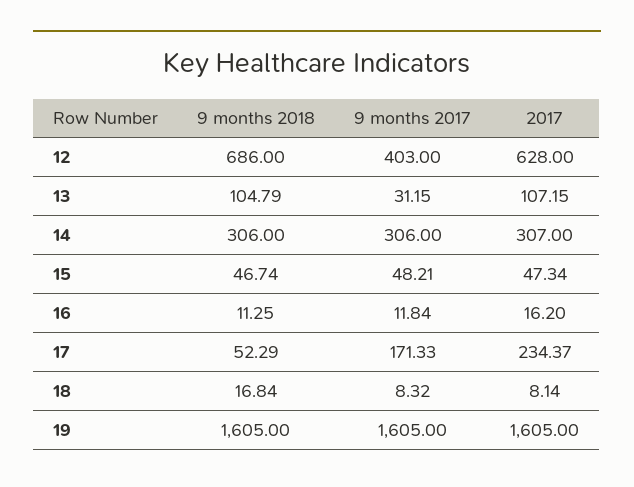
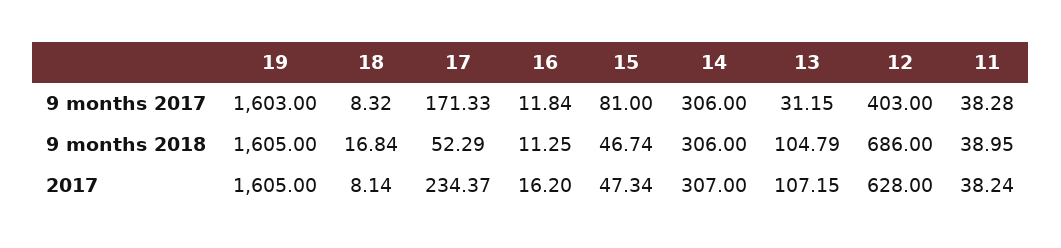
  {
    "9 months 2018": {
      "12": 686,
      "13": 104.79,
      "14": 306,
      "15": 46.74,
      "16": 11.25,
      "17": 52.29,
      "18": 16.84,
-     "19": 1605
+     "19": 1605,
+     "11": 38.95
    },
    "9 months 2017": {
      "12": 403,
      "13": 31.15,
      "14": 306,
-     "15": 48.21,
+     "15": 81,
      "16": 11.84,
      "17": 171.33,
      "18": 8.32,
-     "19": 1605
+     "19": 1603,
+     "11": 38.28
    },
    "2017": {
      "12": 628,
      "13": 107.15,
      "14": 307,
      "15": 47.34,
      "16": 16.2,
      "17": 234.37,
      "18": 8.14,
-     "19": 1605
+     "19": 1605,
+     "11": 38.24
    }
  }

